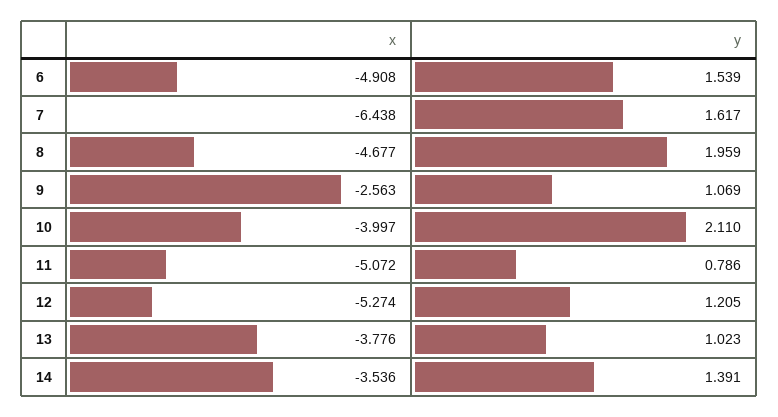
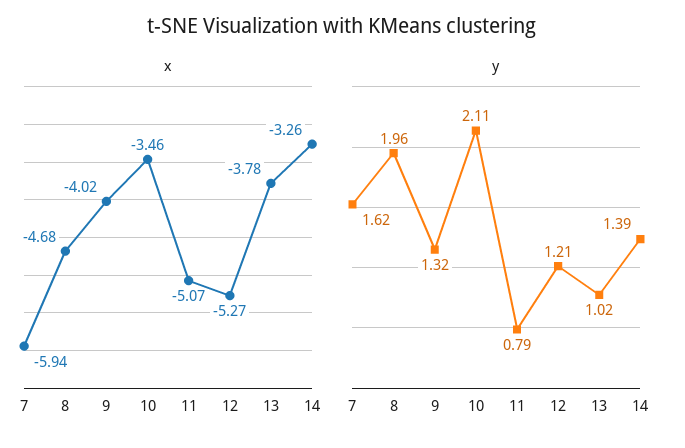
  {
    "x": {
-     "6": -4.908,
-     "7": -6.438,
+     "7": -5.94,
      "8": -4.677,
-     "9": -2.563,
+     "9": -4.02,
-     "10": -3.997,
+     "10": -3.46,
      "11": -5.072,
      "12": -5.274,
      "13": -3.776,
-     "14": -3.536
+     "14": -3.26
    },
    "y": {
-     "6": 1.539,
      "7": 1.617,
      "8": 1.959,
-     "9": 1.069,
+     "9": 1.32,
      "10": 2.11,
      "11": 0.786,
      "12": 1.205,
      "13": 1.023,
      "14": 1.391
    }
  }

